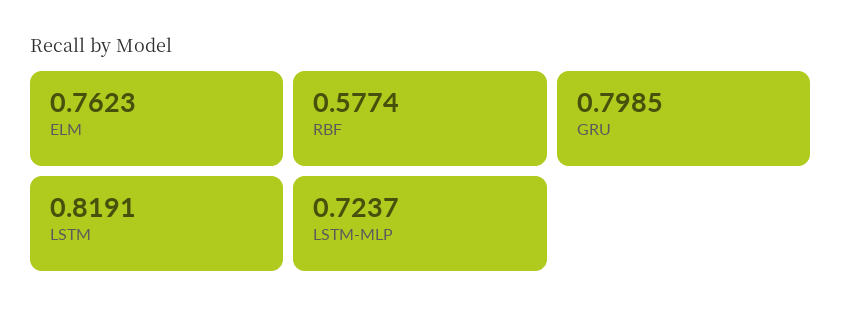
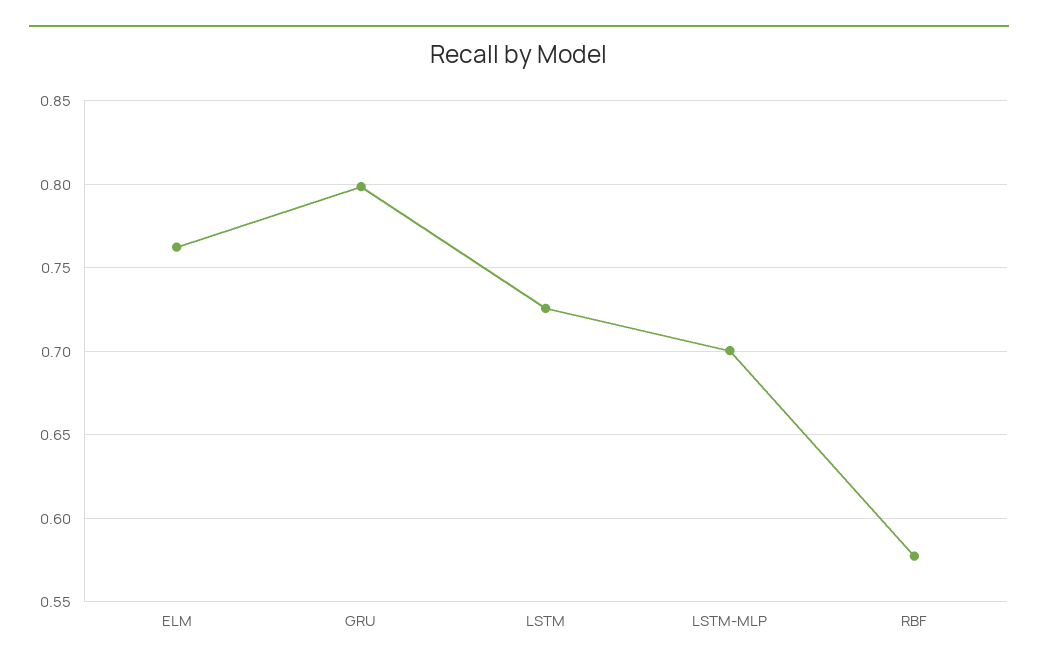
  {
    "ELM": 0.7623,
    "RBF": 0.5774,
    "GRU": 0.7985,
-   "LSTM": 0.8191,
+   "LSTM": 0.725,
-   "LSTM-MLP": 0.7237
+   "LSTM-MLP": 0.7
  }

